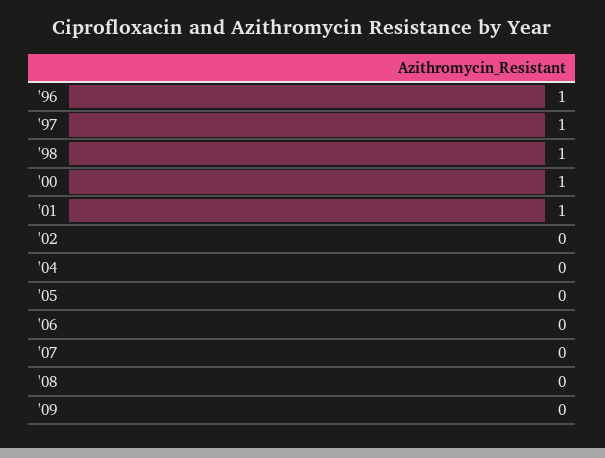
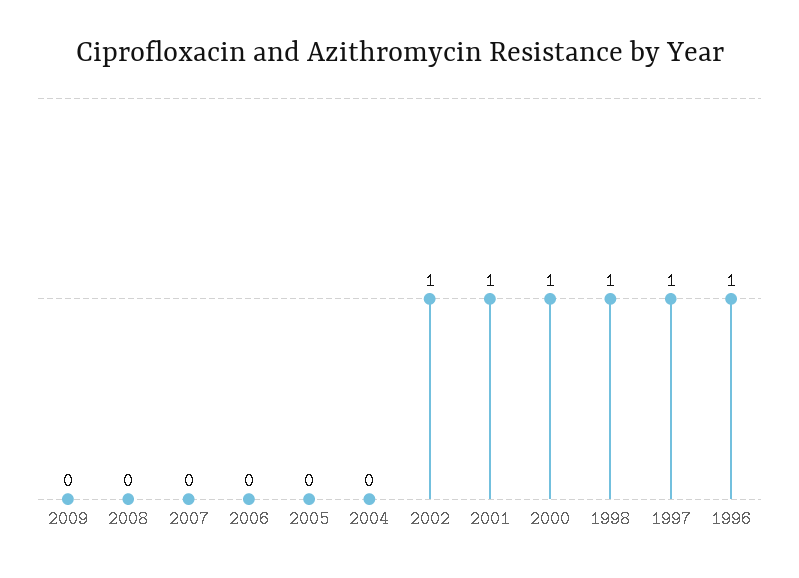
  {
    "'96": 1,
    "'97": 1,
    "'98": 1,
    "'00": 1,
    "'01": 1,
-   "'02": 0,
+   "'02": 1,
    "'04": 0,
    "'05": 0,
    "'06": 0,
    "'07": 0,
    "'08": 0,
    "'09": 0
  }

